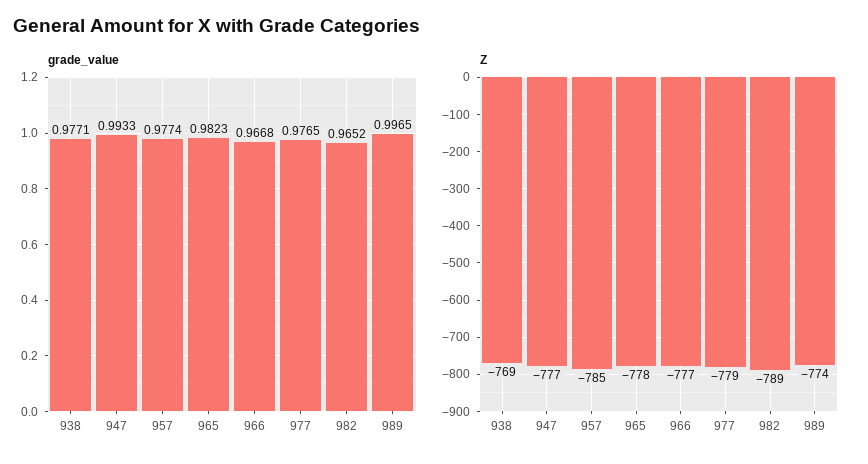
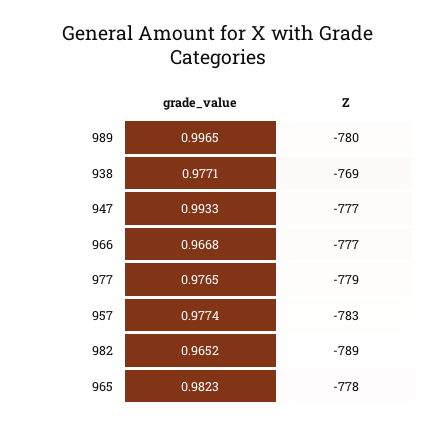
  {
    "grade_value": {
      "938": 0.9771,
      "947": 0.9933,
      "957": 0.9774,
      "965": 0.9823,
      "966": 0.9668,
      "977": 0.9765,
      "982": 0.9652,
      "989": 0.9965
    },
    "Z": {
      "938": -769,
      "947": -777,
-     "957": -785,
+     "957": -783,
      "965": -778,
      "966": -777,
      "977": -779,
      "982": -789,
-     "989": -774
+     "989": -780
    }
  }

